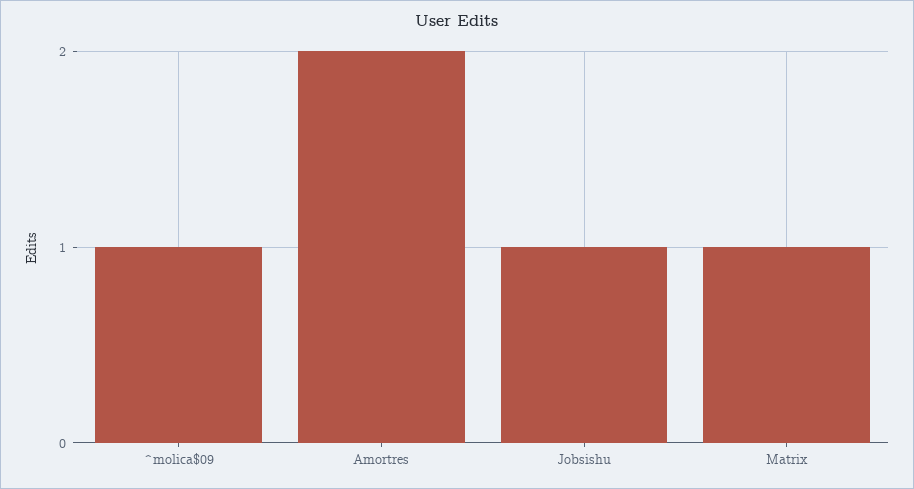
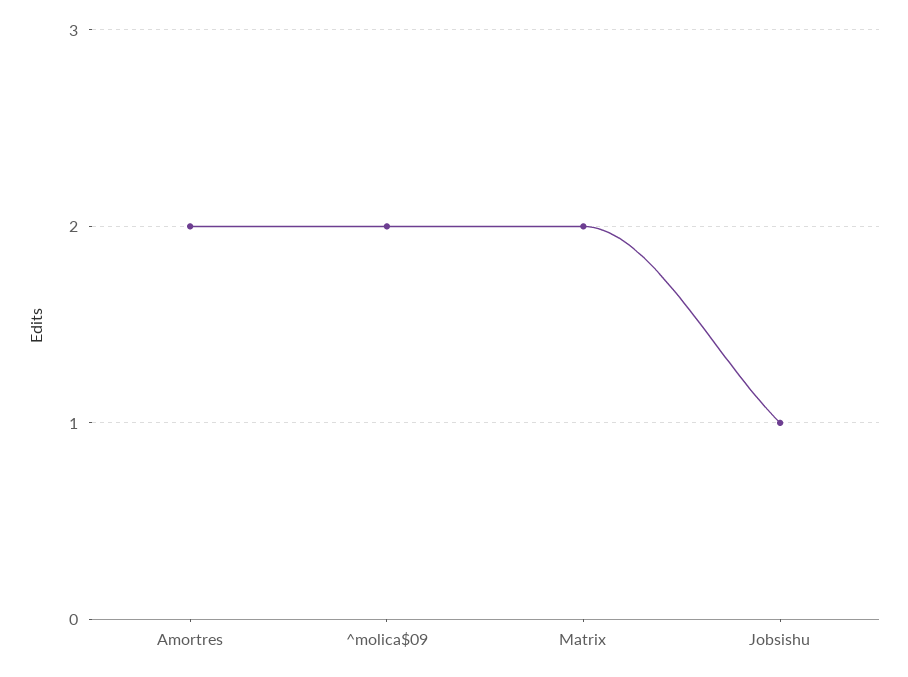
  {
-   "^molica$09": 1,
+   "^molica$09": 2,
    "Amortres": 2,
    "Jobsishu": 1,
-   "Matrix": 1
+   "Matrix": 2
  }

